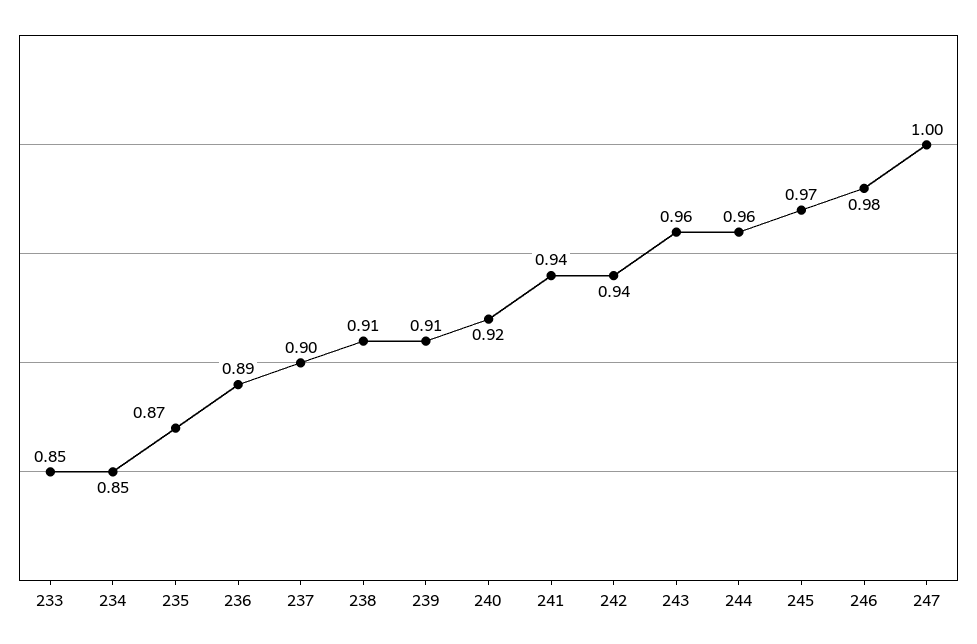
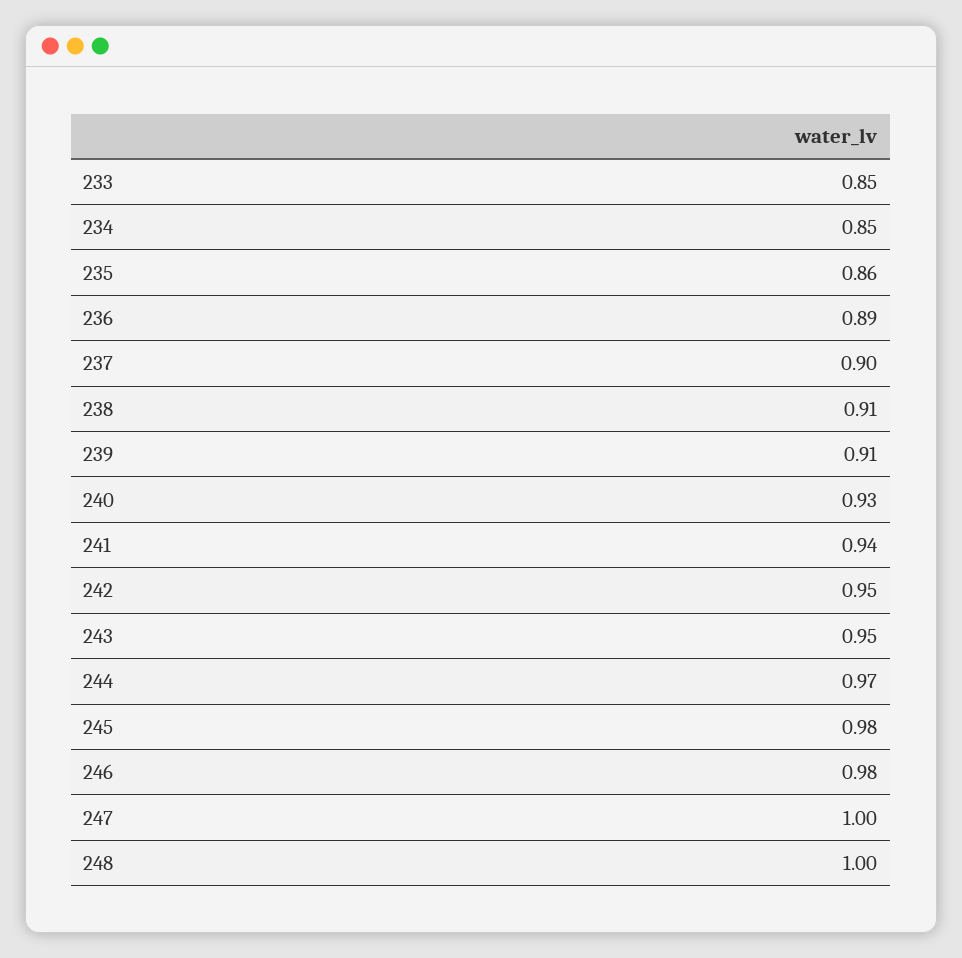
  {
    "233": 0.85,
    "234": 0.85,
-   "235": 0.87,
+   "235": 0.86,
    "236": 0.89,
    "237": 0.9,
    "238": 0.91,
    "239": 0.91,
-   "240": 0.92,
+   "240": 0.93,
    "241": 0.94,
-   "242": 0.94,
+   "242": 0.95,
-   "243": 0.96,
+   "243": 0.95,
-   "244": 0.96,
+   "244": 0.97,
-   "245": 0.97,
+   "245": 0.98,
    "246": 0.98,
-   "247": 1
+   "247": 1,
+   "248": 1
  }

